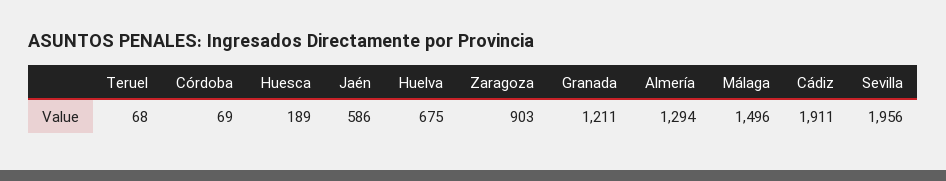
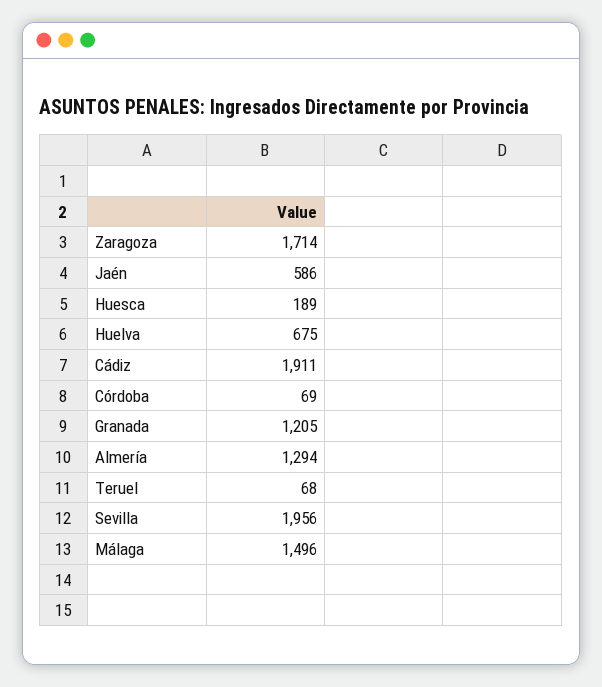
  {
    "Teruel": 68,
    "Córdoba": 69,
    "Huesca": 189,
    "Jaén": 586,
    "Huelva": 675,
-   "Zaragoza": 903,
+   "Zaragoza": 1714,
-   "Granada": 1211,
+   "Granada": 1205,
    "Almería": 1294,
    "Málaga": 1496,
    "Cádiz": 1911,
    "Sevilla": 1956
  }

